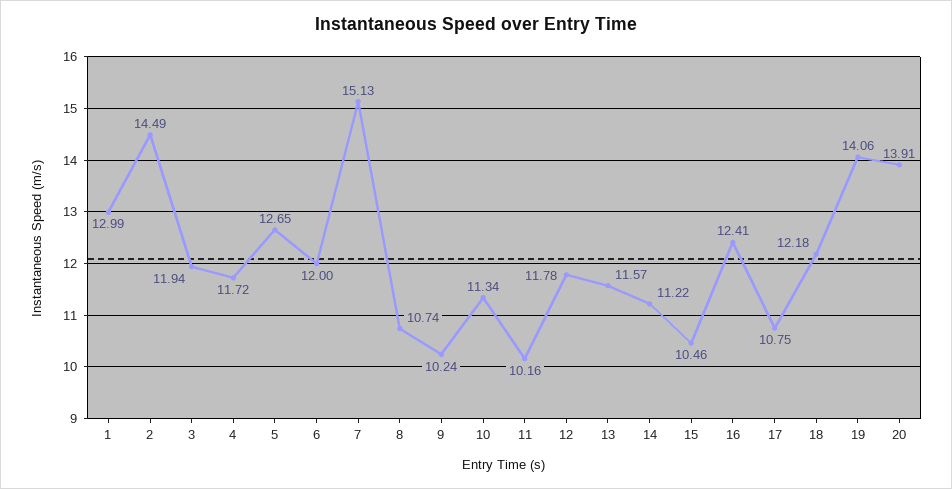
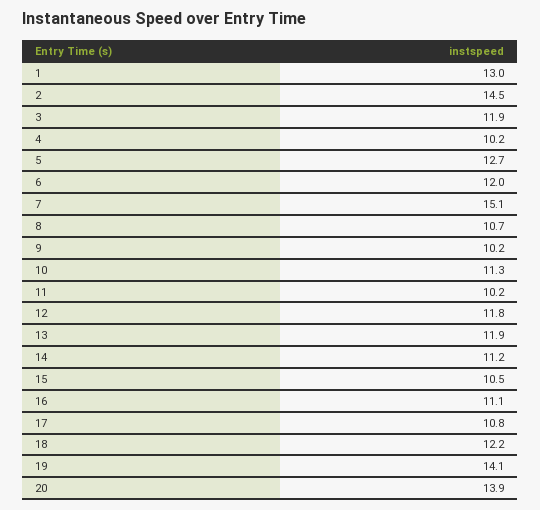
  {
    "1": 12.99,
    "2": 14.49,
    "3": 11.94,
-   "4": 11.72,
+   "4": 10.2,
    "5": 12.65,
    "6": 12,
    "7": 15.13,
    "8": 10.74,
    "9": 10.24,
    "10": 11.34,
    "11": 10.16,
    "12": 11.78,
-   "13": 11.57,
+   "13": 11.9,
    "14": 11.22,
    "15": 10.46,
-   "16": 12.41,
+   "16": 11.1,
    "17": 10.75,
    "18": 12.18,
    "19": 14.06,
    "20": 13.91
  }

